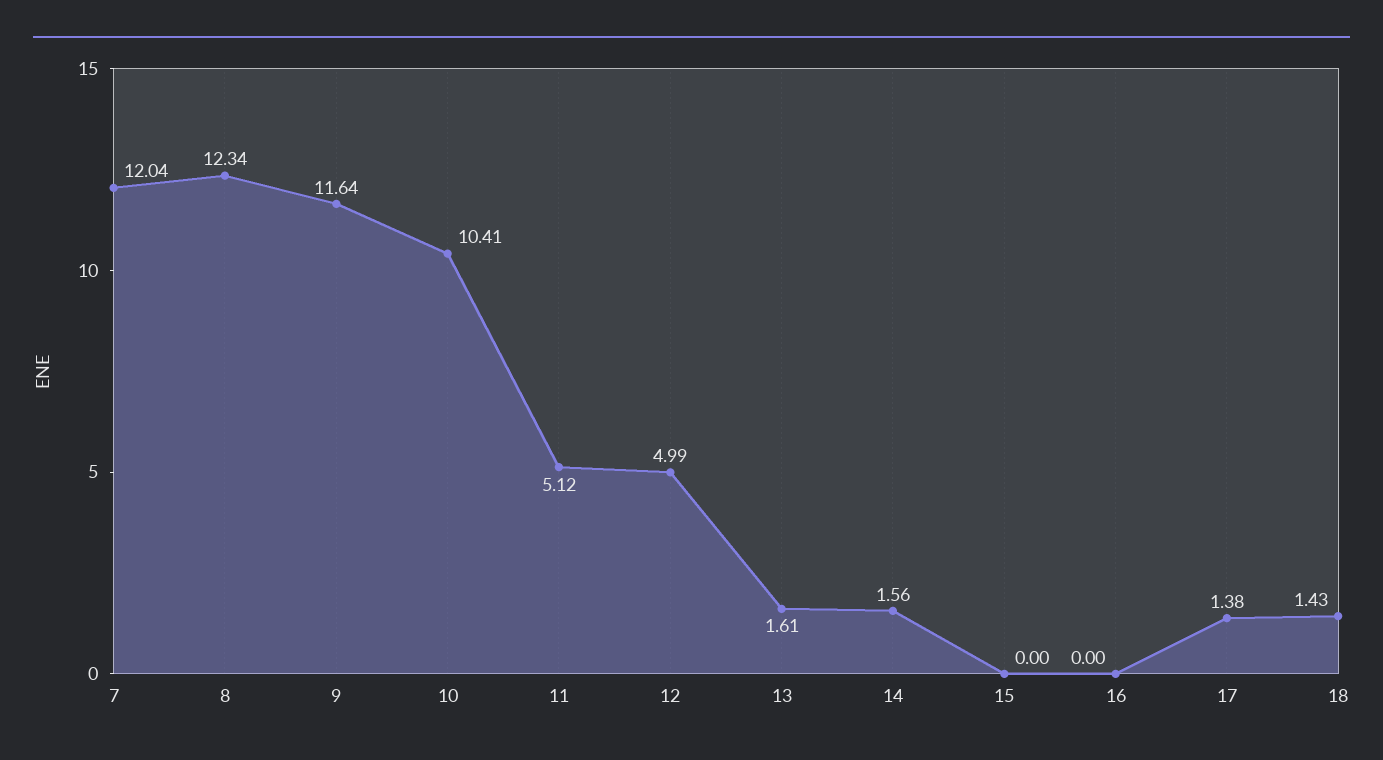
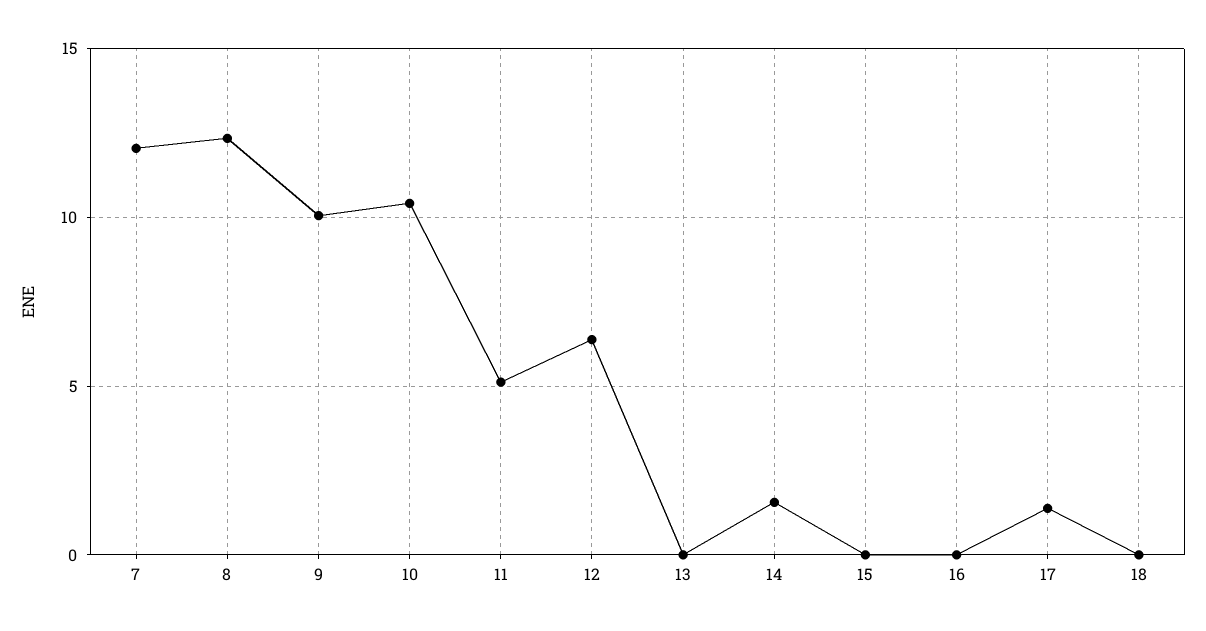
  {
    "7": 12.04,
    "8": 12.34,
-   "9": 11.64,
+   "9": 10,
    "10": 10.41,
    "11": 5.12,
-   "12": 4.99,
+   "12": 6.5,
-   "13": 1.61,
+   "13": 0,
    "14": 1.56,
    "15": 0,
    "16": 0,
    "17": 1.38,
-   "18": 1.43
+   "18": 0
  }

